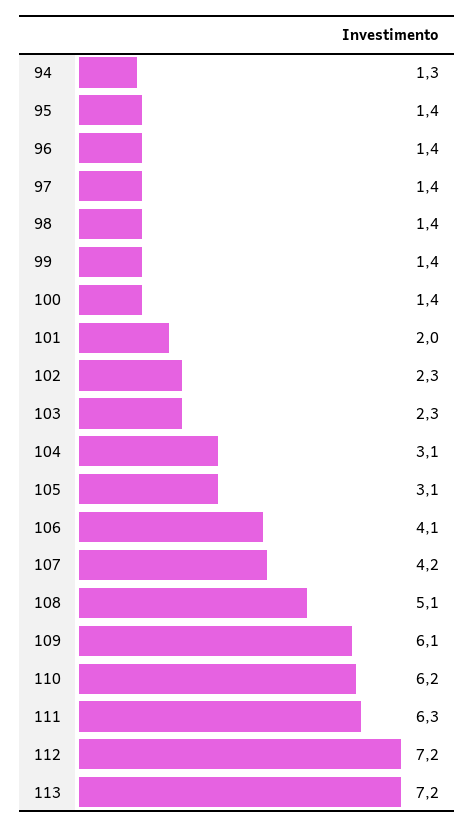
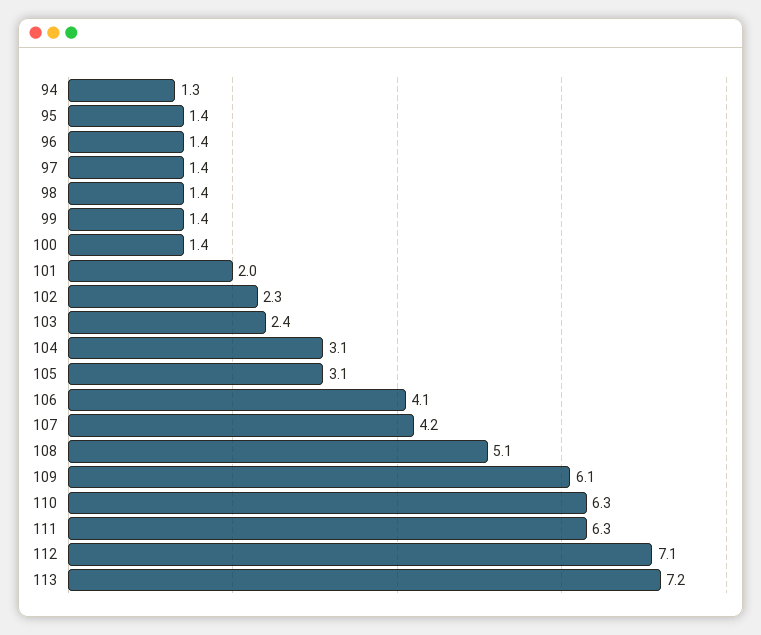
  {
    "94": 1.3,
    "95": 1.4,
    "96": 1.4,
    "97": 1.4,
    "98": 1.4,
    "99": 1.4,
    "100": 1.4,
    "101": 2,
    "102": 2.3,
-   "103": 2.3,
+   "103": 2.4,
    "104": 3.1,
    "105": 3.1,
    "106": 4.1,
    "107": 4.2,
    "108": 5.1,
    "109": 6.1,
-   "110": 6.2,
+   "110": 6.3,
    "111": 6.3,
-   "112": 7.2,
+   "112": 7.1,
    "113": 7.2
  }

